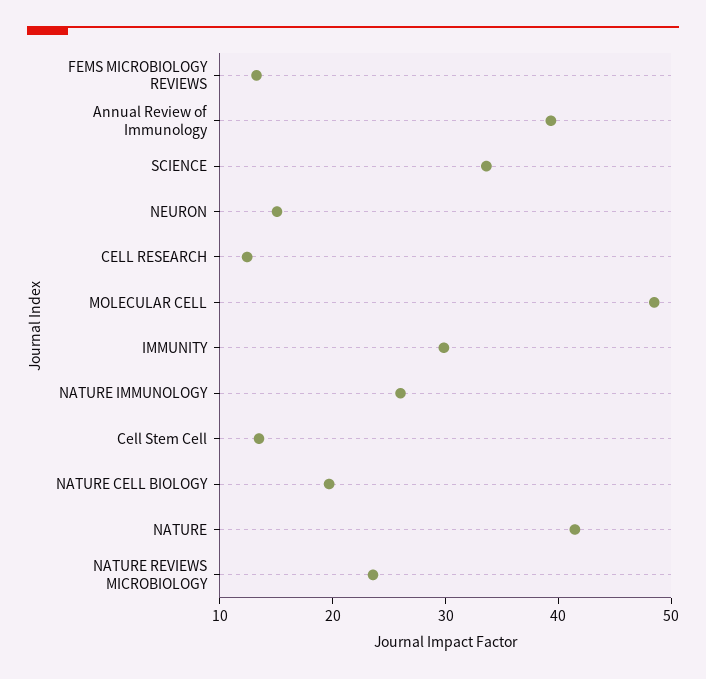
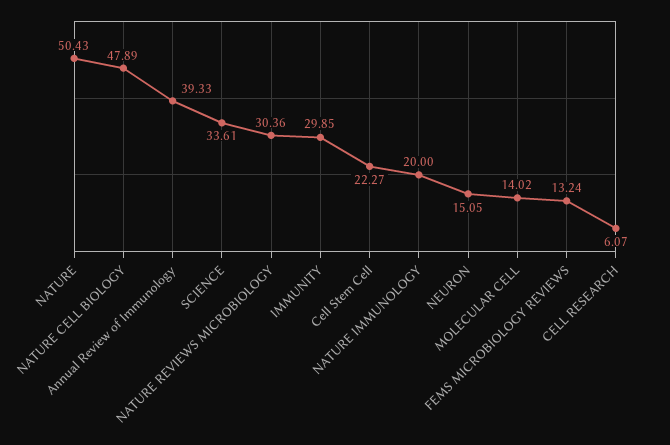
  {
    "FEMS MICROBIOLOGY REVIEWS": 13.24,
    "Annual Review of Immunology": 39.33,
    "SCIENCE": 33.61,
    "NEURON": 15.05,
-   "CELL RESEARCH": 12,
+   "CELL RESEARCH": 6.07,
-   "MOLECULAR CELL": 48,
+   "MOLECULAR CELL": 14.02,
    "IMMUNITY": 29.85,
-   "NATURE IMMUNOLOGY": 26,
+   "NATURE IMMUNOLOGY": 20,
-   "Cell Stem Cell": 14,
+   "Cell Stem Cell": 22.27,
-   "NATURE CELL BIOLOGY": 20,
+   "NATURE CELL BIOLOGY": 47.89,
-   "NATURE": 42,
+   "NATURE": 50.43,
-   "NATURE REVIEWS MICROBIOLOGY": 24
+   "NATURE REVIEWS MICROBIOLOGY": 30.36
  }

